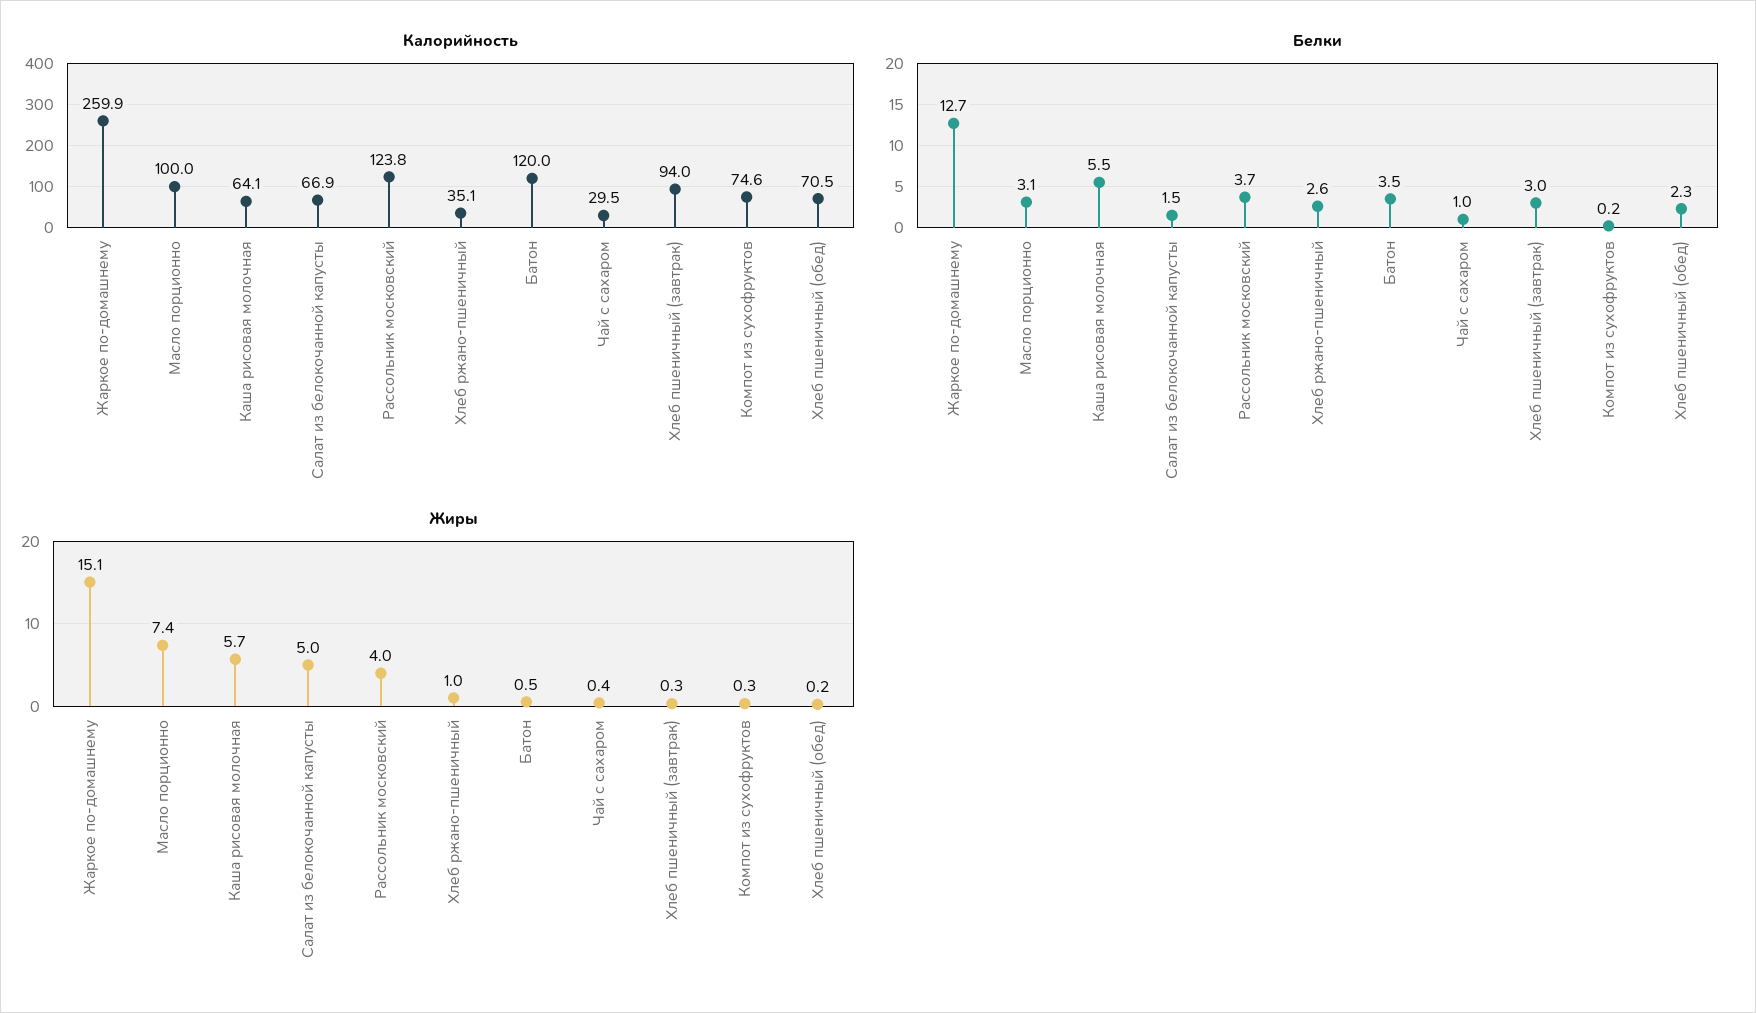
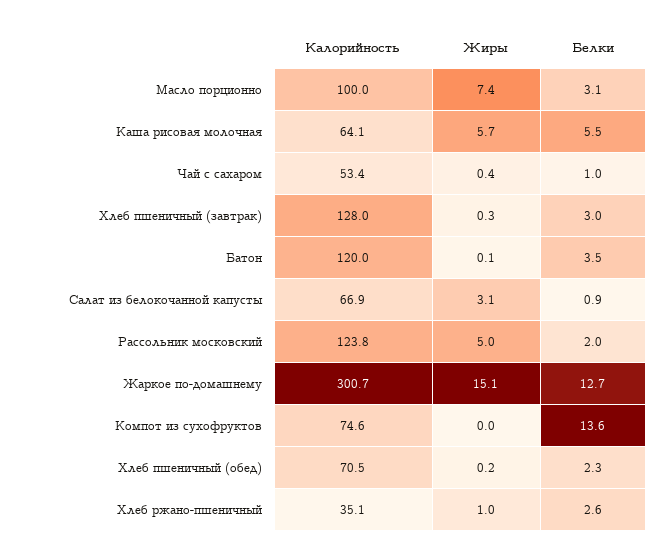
  {
    "Калорийность": {
-     "Жаркое по-домашнему": 259.9,
+     "Жаркое по-домашнему": 300.7,
      "Масло порционно": 100,
      "Каша рисовая молочная": 64.1,
      "Салат из белокочанной капусты": 66.9,
      "Рассольник московский": 123.8,
      "Хлеб ржано-пшеничный": 35.1,
      "Батон": 120,
-     "Чай с сахаром": 29.5,
+     "Чай с сахаром": 53.4,
-     "Хлеб пшеничный (завтрак)": 94,
+     "Хлеб пшеничный (завтрак)": 128,
      "Компот из сухофруктов": 74.6,
      "Хлеб пшеничный (обед)": 70.5
    },
    "Белки": {
      "Жаркое по-домашнему": 12.7,
      "Масло порционно": 3.1,
      "Каша рисовая молочная": 5.5,
-     "Салат из белокочанной капусты": 1.5,
+     "Салат из белокочанной капусты": 0.9,
-     "Рассольник московский": 3.7,
+     "Рассольник московский": 2,
      "Хлеб ржано-пшеничный": 2.6,
      "Батон": 3.5,
      "Чай с сахаром": 1,
      "Хлеб пшеничный (завтрак)": 3,
-     "Компот из сухофруктов": 0.2,
+     "Компот из сухофруктов": 13.6,
      "Хлеб пшеничный (обед)": 2.3
    },
    "Жиры": {
      "Жаркое по-домашнему": 15.1,
      "Масло порционно": 7.4,
      "Каша рисовая молочная": 5.7,
-     "Салат из белокочанной капусты": 5,
+     "Салат из белокочанной капусты": 3.1,
-     "Рассольник московский": 4,
+     "Рассольник московский": 5,
      "Хлеб ржано-пшеничный": 1,
-     "Батон": 0.5,
+     "Батон": 0.1,
      "Чай с сахаром": 0.4,
      "Хлеб пшеничный (завтрак)": 0.3,
-     "Компот из сухофруктов": 0.3,
+     "Компот из сухофруктов": 0,
      "Хлеб пшеничный (обед)": 0.2
    }
  }

